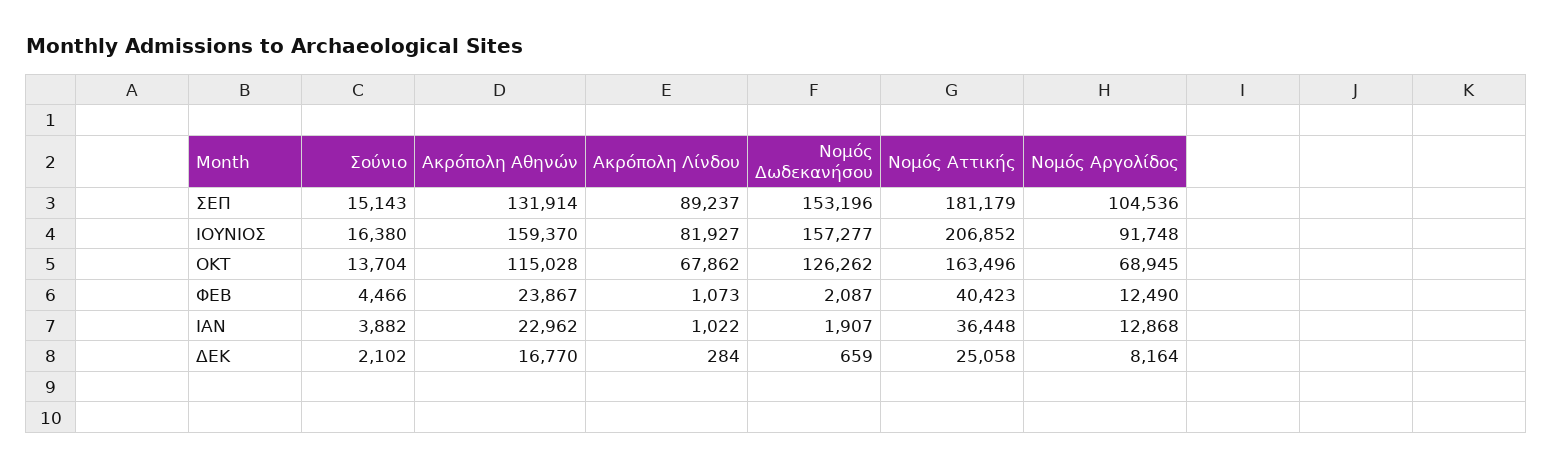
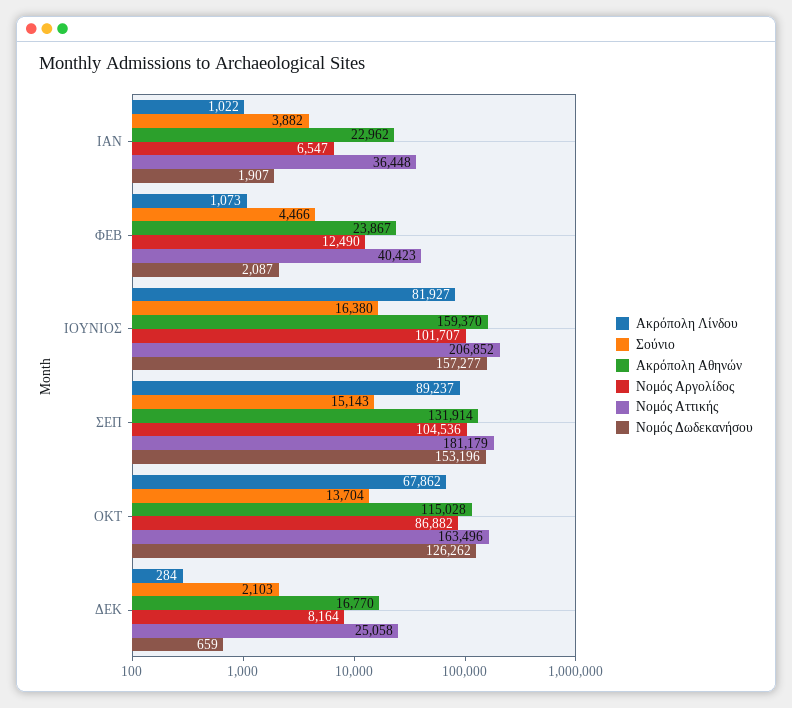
  {
    "Σούνιο": {
      "ΣΕΠ": 15143,
      "ΙΟΥΝΙΟΣ": 16380,
      "ΟΚΤ": 13704,
      "ΦΕΒ": 4466,
      "ΙΑΝ": 3882,
-     "ΔΕΚ": 2102
+     "ΔΕΚ": 2103
    },
    "Ακρόπολη Αθηνών": {
      "ΣΕΠ": 131914,
      "ΙΟΥΝΙΟΣ": 159370,
      "ΟΚΤ": 115028,
      "ΦΕΒ": 23867,
      "ΙΑΝ": 22962,
      "ΔΕΚ": 16770
    },
    "Ακρόπολη Λίνδου": {
      "ΣΕΠ": 89237,
      "ΙΟΥΝΙΟΣ": 81927,
      "ΟΚΤ": 67862,
      "ΦΕΒ": 1073,
      "ΙΑΝ": 1022,
      "ΔΕΚ": 284
    },
    "Νομός Δωδεκανήσου": {
      "ΣΕΠ": 153196,
      "ΙΟΥΝΙΟΣ": 157277,
      "ΟΚΤ": 126262,
      "ΦΕΒ": 2087,
      "ΙΑΝ": 1907,
      "ΔΕΚ": 659
    },
    "Νομός Αττικής": {
      "ΣΕΠ": 181179,
      "ΙΟΥΝΙΟΣ": 206852,
      "ΟΚΤ": 163496,
      "ΦΕΒ": 40423,
      "ΙΑΝ": 36448,
      "ΔΕΚ": 25058
    },
    "Νομός Αργολίδος": {
      "ΣΕΠ": 104536,
-     "ΙΟΥΝΙΟΣ": 91748,
+     "ΙΟΥΝΙΟΣ": 101707,
-     "ΟΚΤ": 68945,
+     "ΟΚΤ": 86882,
      "ΦΕΒ": 12490,
-     "ΙΑΝ": 12868,
+     "ΙΑΝ": 6547,
      "ΔΕΚ": 8164
    }
  }

